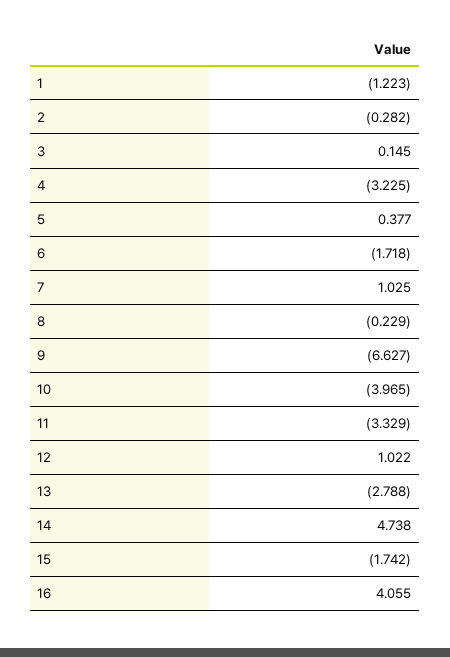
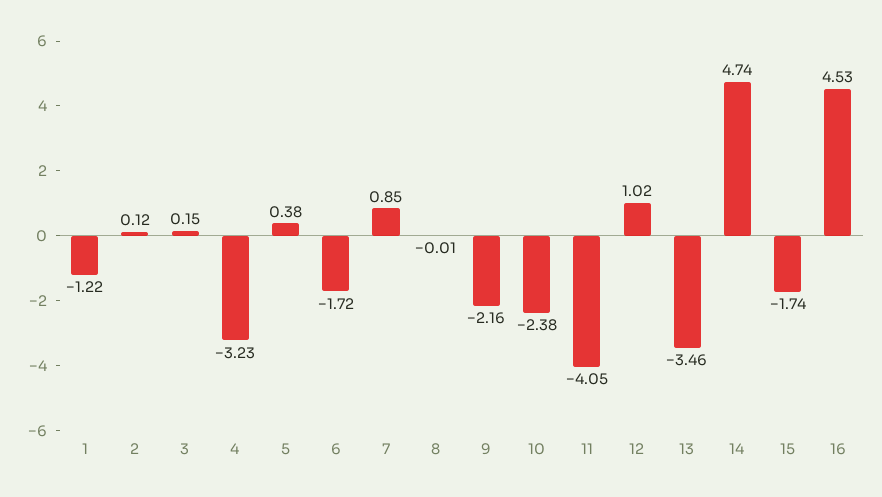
  {
    "1": -1.223,
-   "2": -0.282,
+   "2": 0.12,
    "3": 0.145,
    "4": -3.225,
    "5": 0.377,
    "6": -1.718,
-   "7": 1.025,
+   "7": 0.85,
-   "8": -0.229,
+   "8": -0.01,
-   "9": -6.627,
+   "9": -2.16,
-   "10": -3.965,
+   "10": -2.38,
-   "11": -3.329,
+   "11": -4.05,
    "12": 1.022,
-   "13": -2.788,
+   "13": -3.46,
    "14": 4.738,
    "15": -1.742,
-   "16": 4.055
+   "16": 4.53
  }

